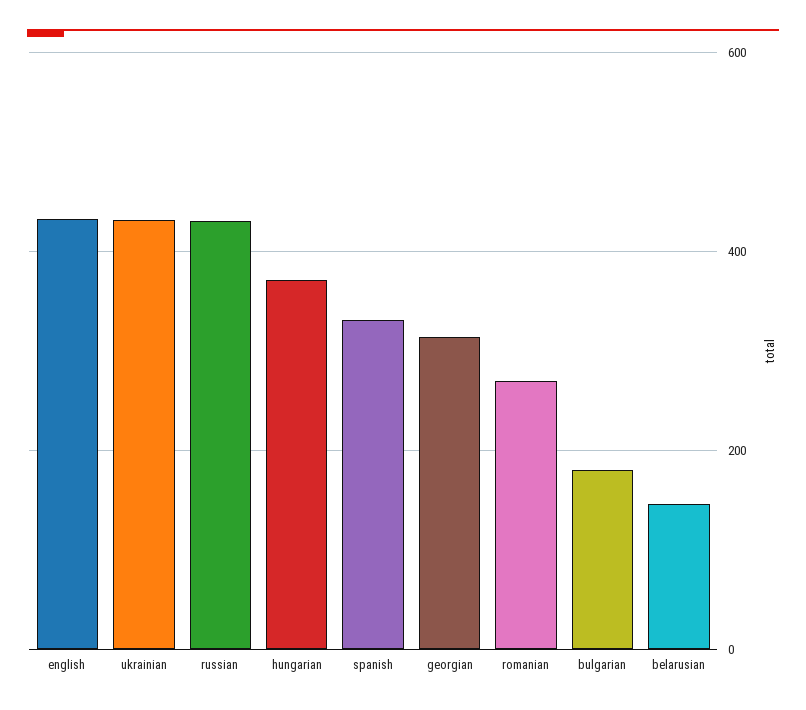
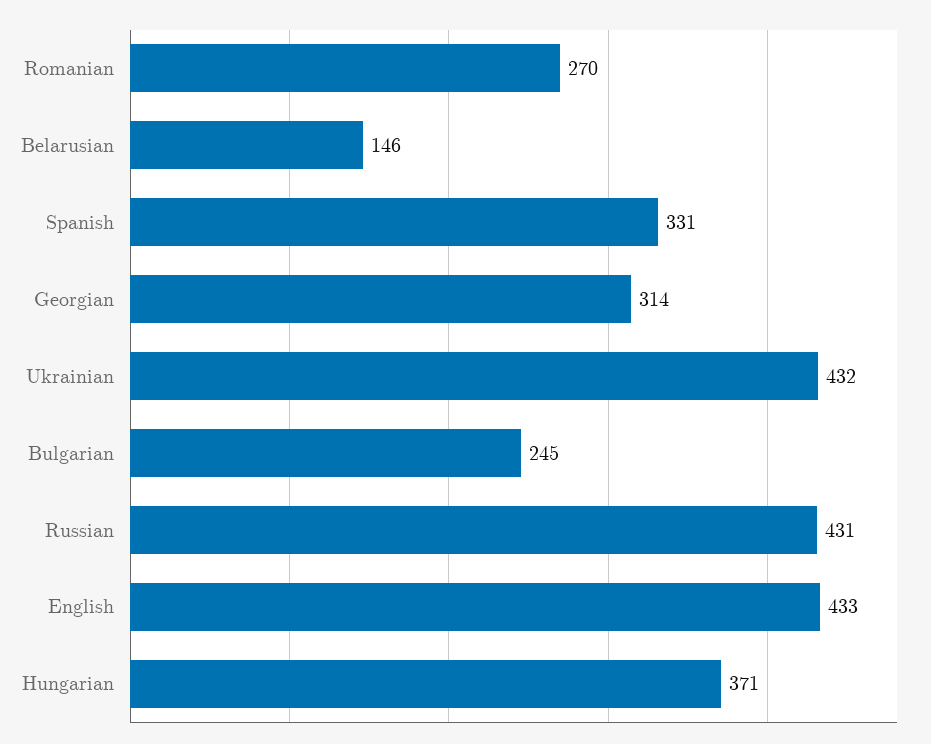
  {
    "english": 433,
    "ukrainian": 432,
    "russian": 431,
    "hungarian": 371,
    "spanish": 331,
    "georgian": 314,
    "romanian": 270,
-   "bulgarian": 180,
+   "bulgarian": 245,
    "belarusian": 146
  }

